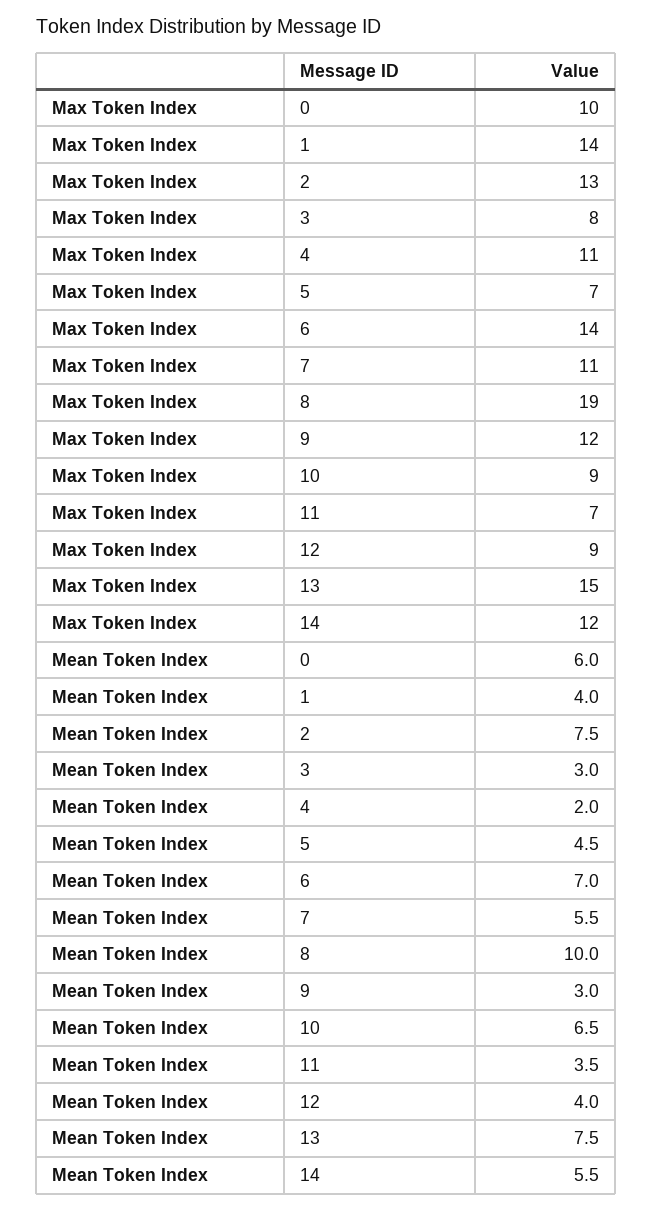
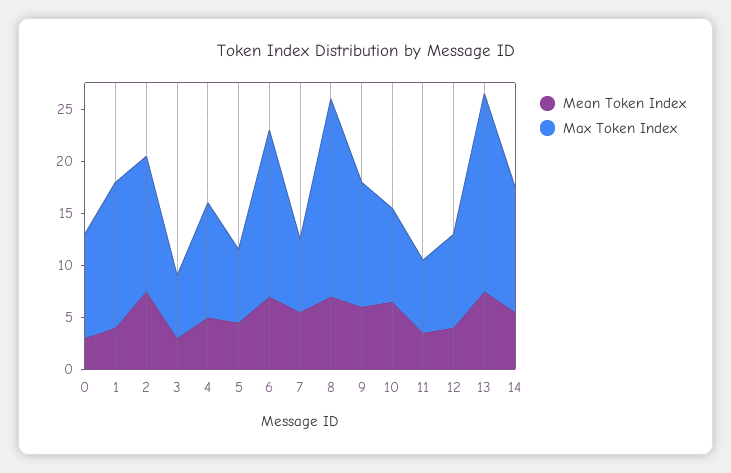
  {
    "Max Token Index": {
      "0": 10,
      "1": 14,
      "2": 13,
-     "3": 8,
+     "3": 6,
      "4": 11,
      "5": 7,
-     "6": 14,
+     "6": 16,
-     "7": 11,
+     "7": 7,
      "8": 19,
      "9": 12,
      "10": 9,
      "11": 7,
      "12": 9,
-     "13": 15,
+     "13": 19,
      "14": 12
    },
    "Mean Token Index": {
-     "0": 6,
+     "0": 3,
      "1": 4,
      "2": 7.5,
      "3": 3,
-     "4": 2,
+     "4": 5,
      "5": 4.5,
      "6": 7,
      "7": 5.5,
-     "8": 10,
+     "8": 7,
-     "9": 3,
+     "9": 6,
      "10": 6.5,
      "11": 3.5,
      "12": 4,
      "13": 7.5,
      "14": 5.5
    }
  }

